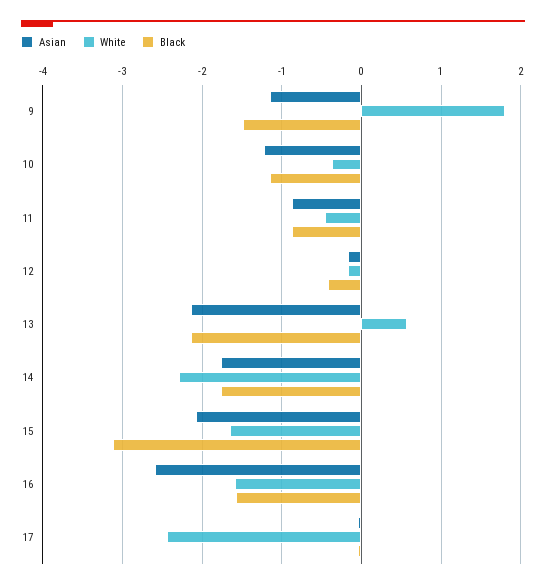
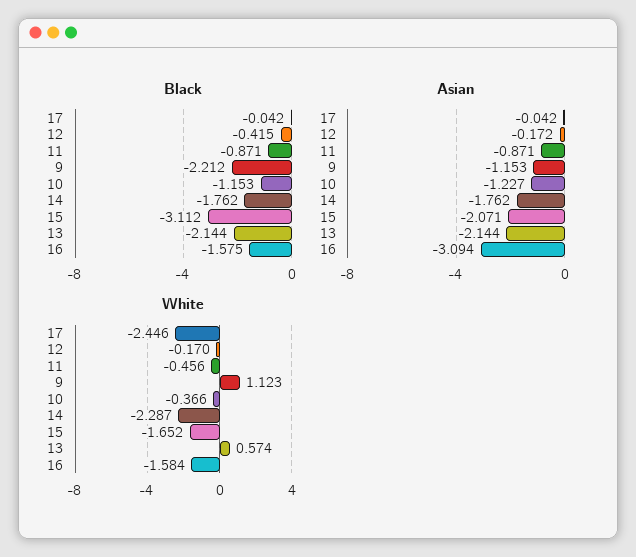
  {
    "Asian": {
      "9": -1.153,
      "10": -1.227,
      "11": -0.871,
      "12": -0.172,
      "13": -2.144,
      "14": -1.762,
      "15": -2.071,
-     "16": -2.6,
+     "16": -3.094,
      "17": -0.042
    },
    "White": {
-     "9": 1.8,
+     "9": 1.123,
      "10": -0.366,
      "11": -0.456,
      "12": -0.17,
      "13": 0.574,
      "14": -2.287,
      "15": -1.652,
      "16": -1.584,
      "17": -2.446
    },
    "Black": {
-     "9": -1.5,
+     "9": -2.212,
      "10": -1.153,
      "11": -0.871,
      "12": -0.415,
      "13": -2.144,
      "14": -1.762,
      "15": -3.112,
      "16": -1.575,
      "17": -0.042
    }
  }

